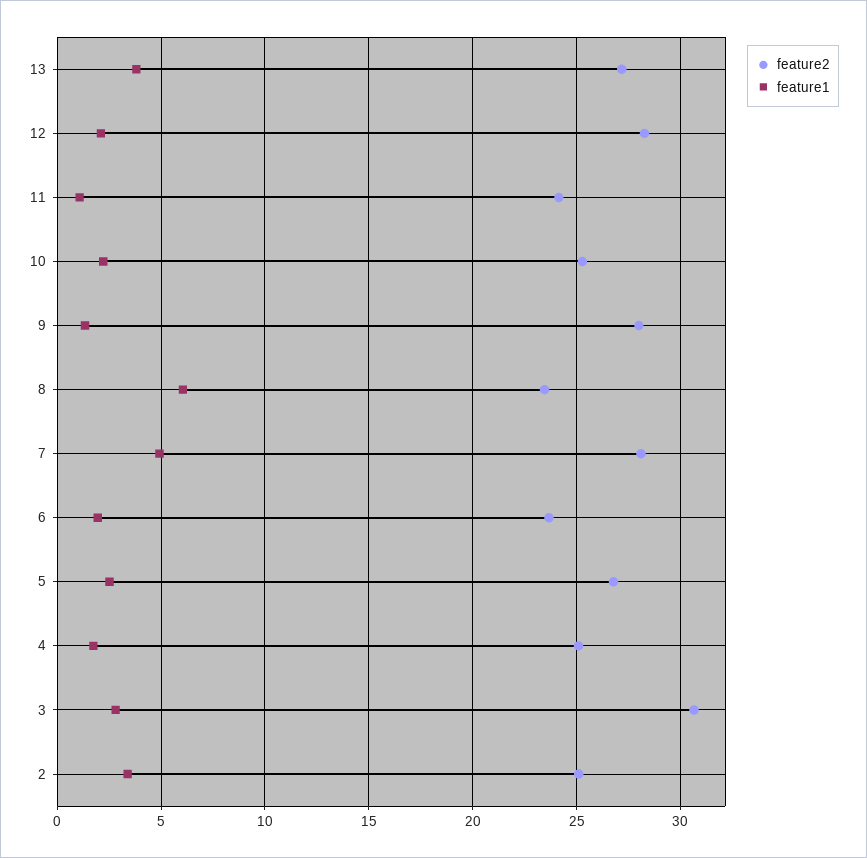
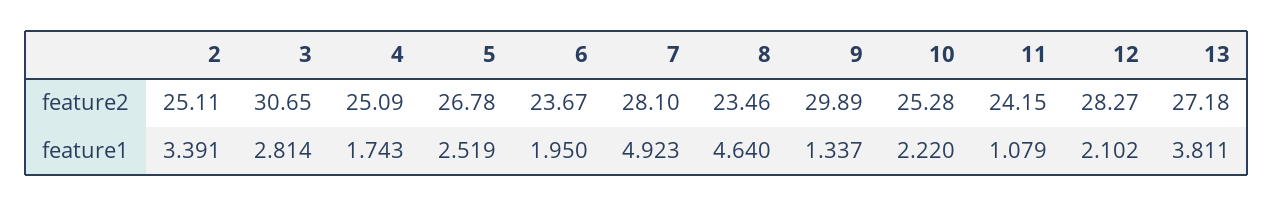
  {
    "feature2": {
      "13": 27.18,
      "12": 28.27,
      "11": 24.15,
      "10": 25.28,
-     "9": 28,
+     "9": 29.89,
      "8": 23.46,
      "7": 28.1,
      "6": 23.67,
      "5": 26.78,
      "4": 25.09,
      "3": 30.65,
      "2": 25.11
    },
    "feature1": {
      "13": 3.811,
      "12": 2.102,
      "11": 1.079,
      "10": 2.22,
      "9": 1.337,
-     "8": 6,
+     "8": 4.64,
      "7": 4.923,
      "6": 1.95,
      "5": 2.519,
      "4": 1.743,
      "3": 2.814,
      "2": 3.391
    }
  }

